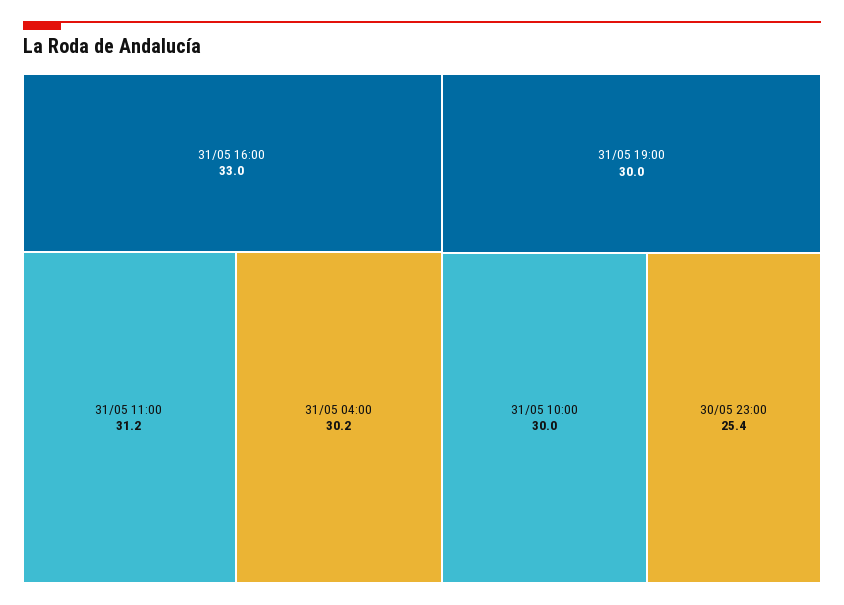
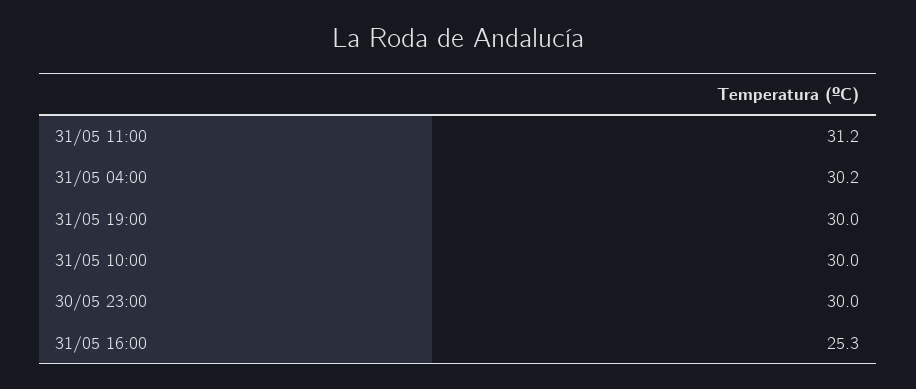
  {
-   "31/05 16:00": 33,
+   "31/05 16:00": 25.3,
    "31/05 11:00": 31.2,
    "31/05 04:00": 30.2,
    "31/05 19:00": 30,
    "31/05 10:00": 30,
-   "30/05 23:00": 25.4
+   "30/05 23:00": 30
  }

